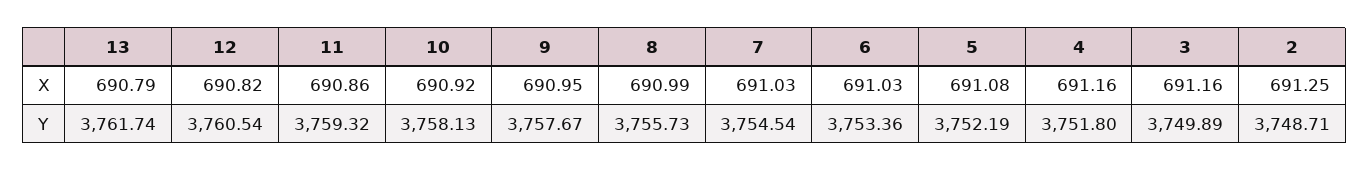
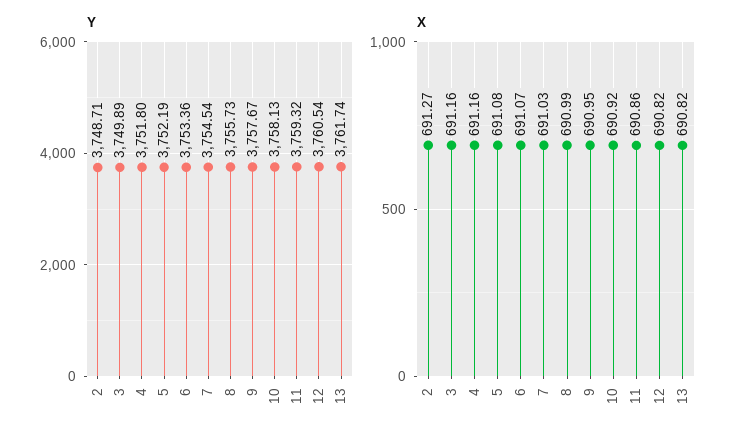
  {
    "X": {
-     "13": 690.79,
+     "13": 690.82,
      "12": 690.82,
      "11": 690.86,
      "10": 690.92,
      "9": 690.95,
      "8": 690.99,
      "7": 691.03,
-     "6": 691.03,
+     "6": 691.07,
      "5": 691.08,
      "4": 691.16,
      "3": 691.16,
-     "2": 691.25
+     "2": 691.27
    },
    "Y": {
      "13": 3761.74,
      "12": 3760.54,
      "11": 3759.32,
      "10": 3758.13,
      "9": 3757.67,
      "8": 3755.73,
      "7": 3754.54,
      "6": 3753.36,
      "5": 3752.19,
      "4": 3751.8,
      "3": 3749.89,
      "2": 3748.71
    }
  }

